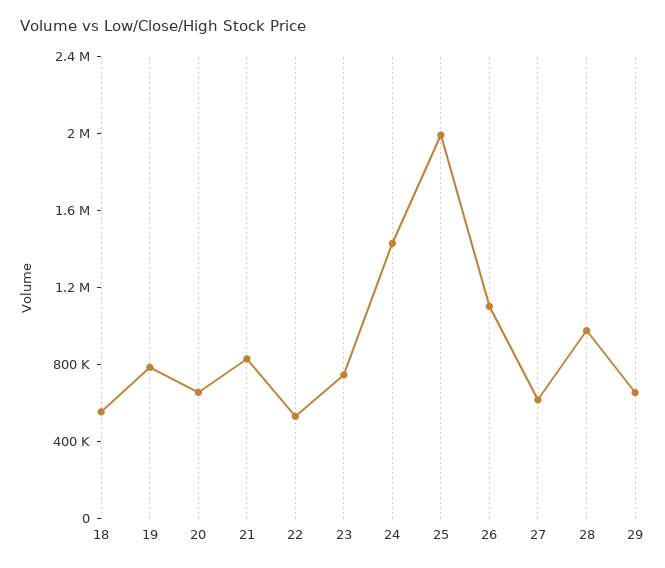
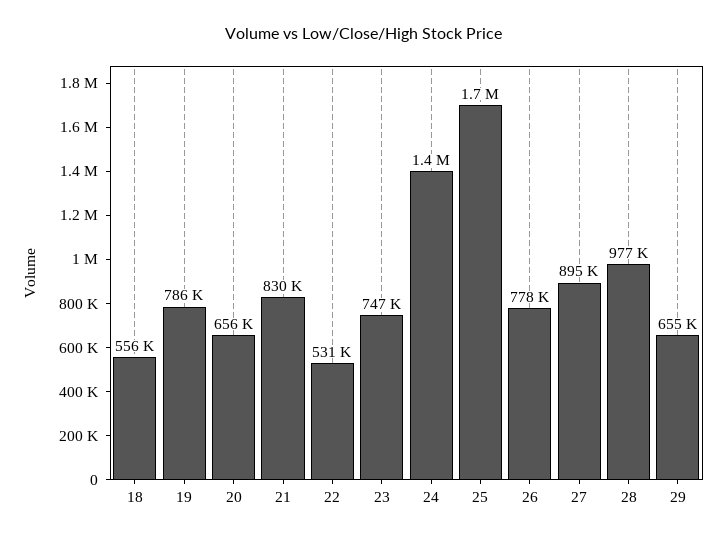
  {
    "18": 556000,
    "19": 786000,
    "20": 656000,
    "21": 830000,
    "22": 531000,
    "23": 747000,
    "24": 1400000,
-   "25": 2000000,
+   "25": 1700000,
-   "26": 1100000,
+   "26": 778000,
-   "27": 600000,
+   "27": 895000,
    "28": 977000,
    "29": 655000
  }

